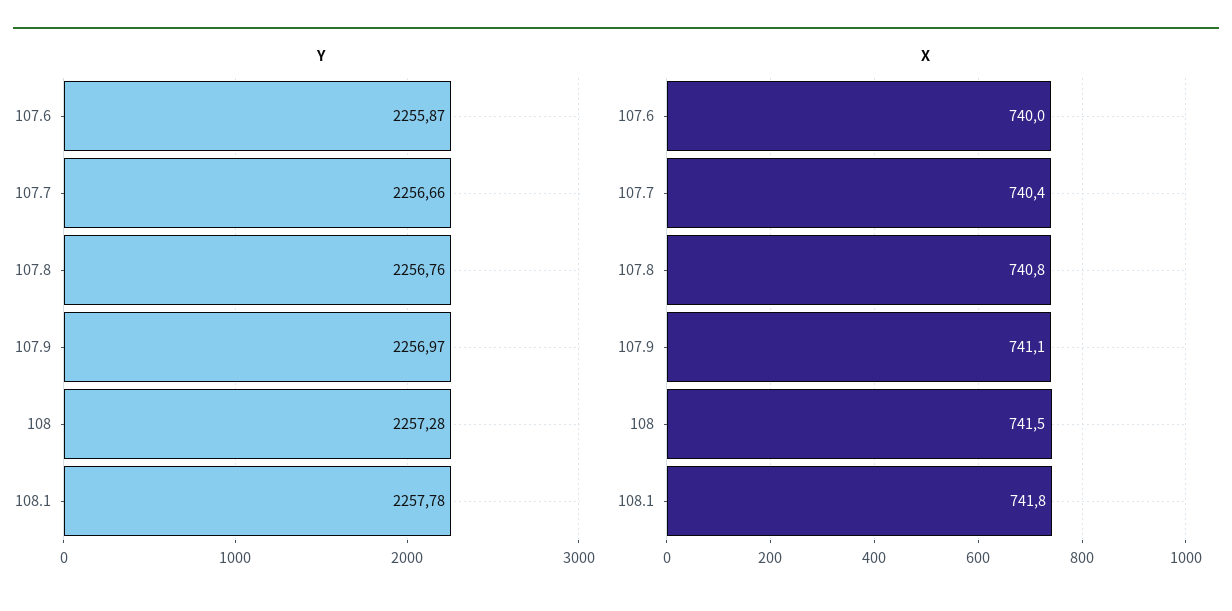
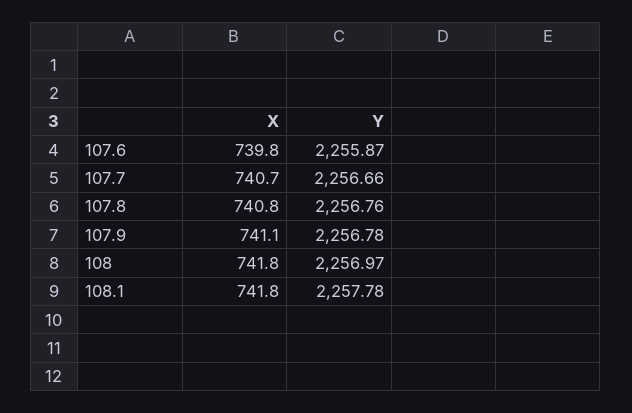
  {
    "Y": {
      "107.6": 2255.87,
      "107.7": 2256.66,
      "107.8": 2256.76,
-     "107.9": 2256.97,
+     "107.9": 2256.78,
-     "108": 2257.28,
+     "108": 2256.97,
      "108.1": 2257.78
    },
    "X": {
-     "107.6": 740,
+     "107.6": 739.8,
-     "107.7": 740.4,
+     "107.7": 740.7,
      "107.8": 740.8,
      "107.9": 741.1,
-     "108": 741.5,
+     "108": 741.8,
      "108.1": 741.8
    }
  }

